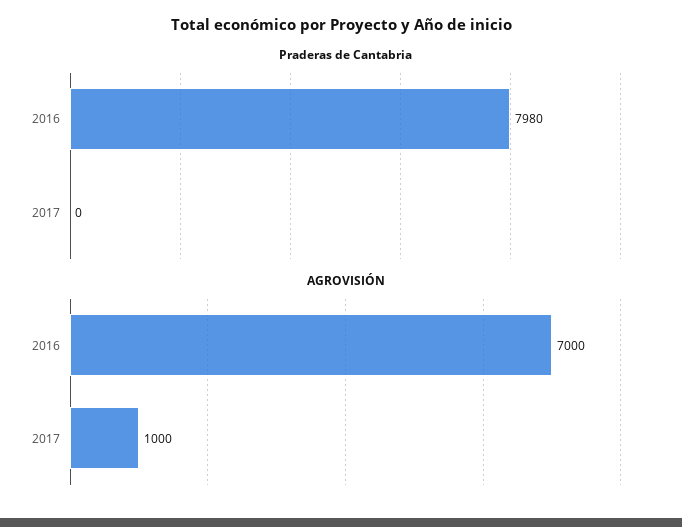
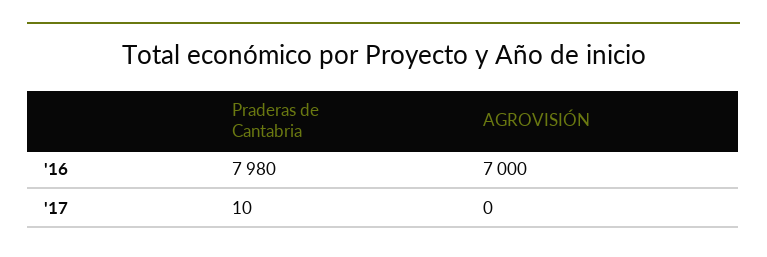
  {
    "Praderas de Cantabria": {
      "2016": 7980,
-     "2017": 0
+     "2017": 10
    },
    "AGROVISIÓN": {
      "2016": 7000,
-     "2017": 1000
+     "2017": 0
    }
  }

